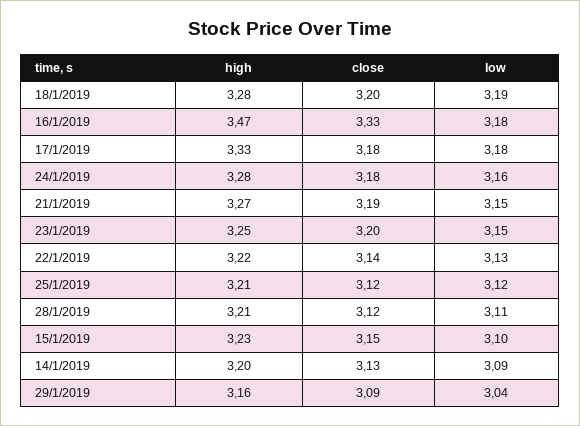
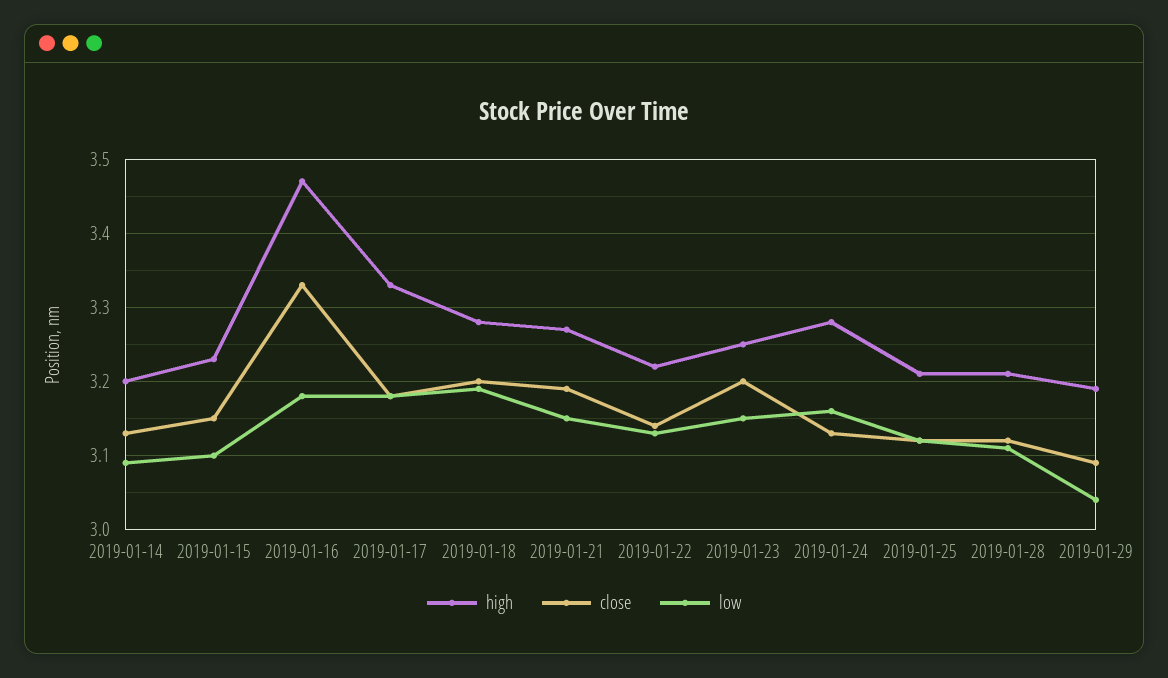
  {
    "high": {
      "18/1/2019": 3.28,
      "16/1/2019": 3.47,
      "17/1/2019": 3.33,
      "24/1/2019": 3.28,
      "21/1/2019": 3.27,
      "23/1/2019": 3.25,
      "22/1/2019": 3.22,
      "25/1/2019": 3.21,
      "28/1/2019": 3.21,
      "15/1/2019": 3.23,
      "14/1/2019": 3.2,
-     "29/1/2019": 3.16
+     "29/1/2019": 3.19
    },
    "close": {
      "18/1/2019": 3.2,
      "16/1/2019": 3.33,
      "17/1/2019": 3.18,
-     "24/1/2019": 3.18,
+     "24/1/2019": 3.13,
      "21/1/2019": 3.19,
      "23/1/2019": 3.2,
      "22/1/2019": 3.14,
      "25/1/2019": 3.12,
      "28/1/2019": 3.12,
      "15/1/2019": 3.15,
      "14/1/2019": 3.13,
      "29/1/2019": 3.09
    },
    "low": {
      "18/1/2019": 3.19,
      "16/1/2019": 3.18,
      "17/1/2019": 3.18,
      "24/1/2019": 3.16,
      "21/1/2019": 3.15,
      "23/1/2019": 3.15,
      "22/1/2019": 3.13,
      "25/1/2019": 3.12,
      "28/1/2019": 3.11,
      "15/1/2019": 3.1,
      "14/1/2019": 3.09,
      "29/1/2019": 3.04
    }
  }

